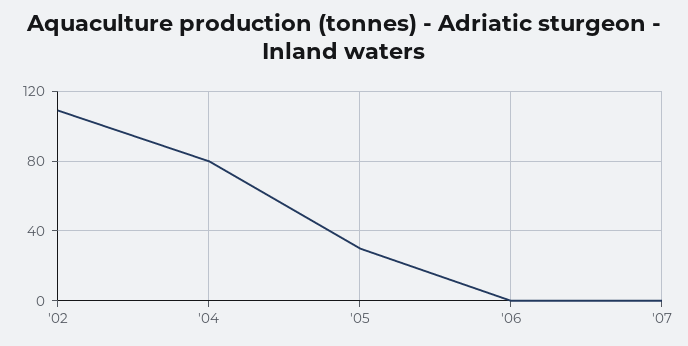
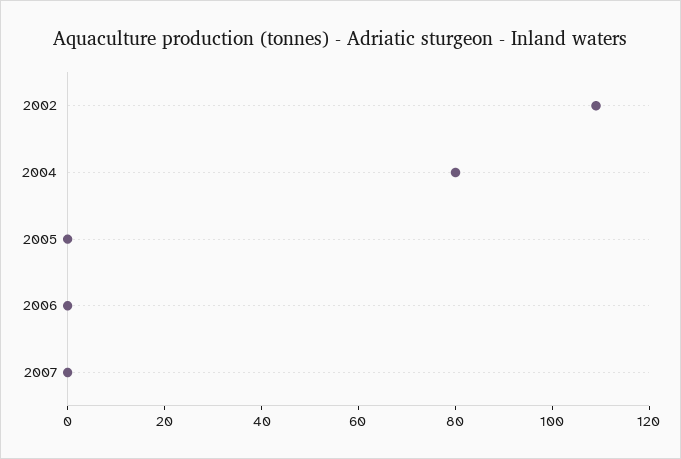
  {
    "'02": 110,
    "'04": 80,
-   "'05": 30,
+   "'05": 0,
    "'06": 0,
    "'07": 0
  }

